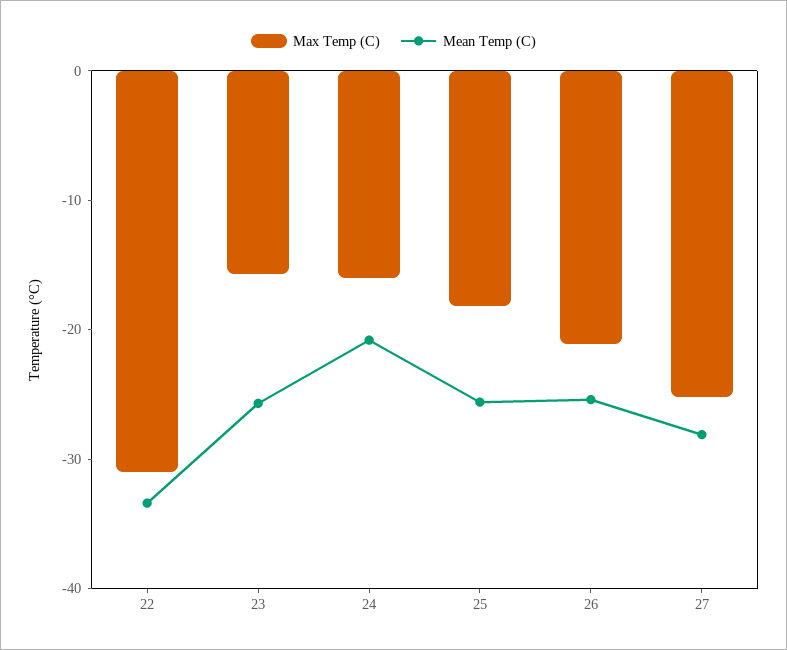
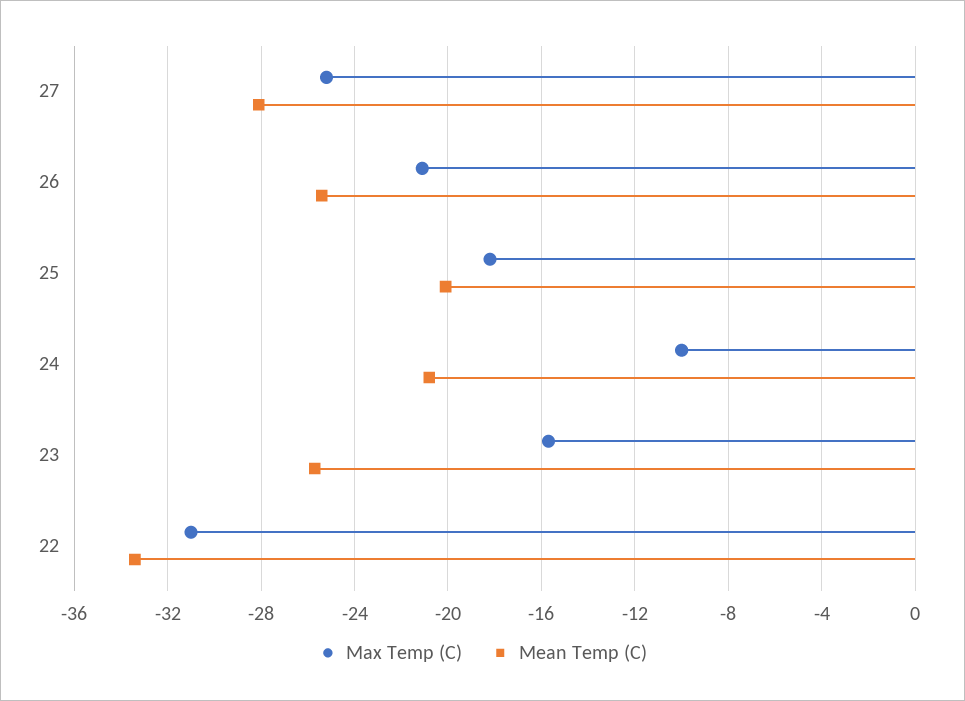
  {
    "Max Temp (C)": {
      "22": -31,
      "23": -15.5,
-     "24": -16,
+     "24": -10,
      "25": -18,
      "26": -21,
      "27": -25
    },
    "Mean Temp (C)": {
      "22": -33.5,
      "23": -25.5,
      "24": -21,
-     "25": -26,
+     "25": -20,
      "26": -25.5,
      "27": -28
    }
  }

